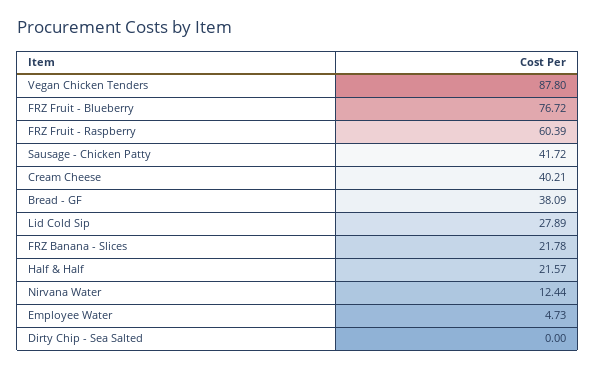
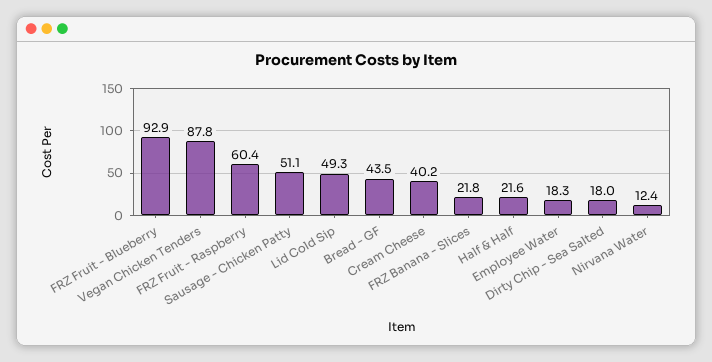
  {
    "Vegan Chicken Tenders": 87.8,
-   "FRZ Fruit - Blueberry": 76.72,
+   "FRZ Fruit - Blueberry": 92.9,
    "FRZ Fruit - Raspberry": 60.39,
-   "Sausage - Chicken Patty": 41.72,
+   "Sausage - Chicken Patty": 51.1,
    "Cream Cheese": 40.21,
-   "Bread - GF": 38.09,
+   "Bread - GF": 43.5,
-   "Lid Cold Sip": 27.89,
+   "Lid Cold Sip": 49.3,
    "FRZ Banana - Slices": 21.78,
    "Half & Half": 21.57,
    "Nirvana Water": 12.44,
-   "Employee Water": 4.73,
+   "Employee Water": 18.3,
-   "Dirty Chip - Sea Salted": 0
+   "Dirty Chip - Sea Salted": 18
  }

